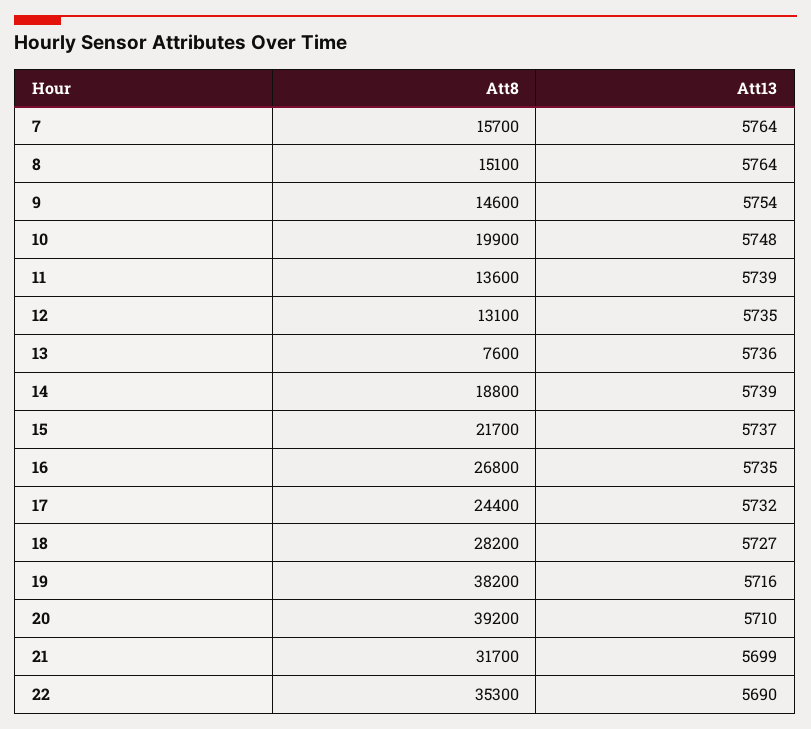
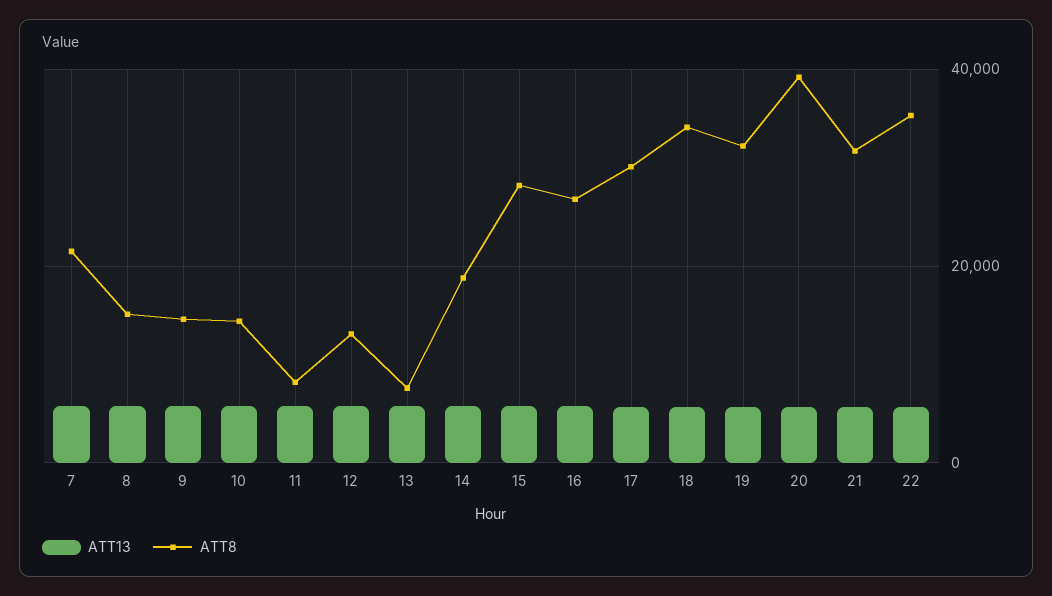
  {
    "Att8": {
-     "7": 15700,
+     "7": 22000,
      "8": 15100,
      "9": 14600,
-     "10": 19900,
+     "10": 14000,
-     "11": 13600,
+     "11": 8000,
      "12": 13100,
      "13": 7600,
      "14": 18800,
-     "15": 21700,
+     "15": 28000,
      "16": 26800,
-     "17": 24400,
+     "17": 30000,
-     "18": 28200,
+     "18": 34000,
-     "19": 38200,
+     "19": 32000,
      "20": 39200,
      "21": 31700,
      "22": 35300
    },
    "Att13": {
      "7": 5764,
      "8": 5764,
      "9": 5754,
      "10": 5748,
      "11": 5739,
      "12": 5735,
      "13": 5736,
      "14": 5739,
      "15": 5737,
      "16": 5735,
      "17": 5732,
      "18": 5727,
      "19": 5716,
      "20": 5710,
      "21": 5699,
      "22": 5690
    }
  }

